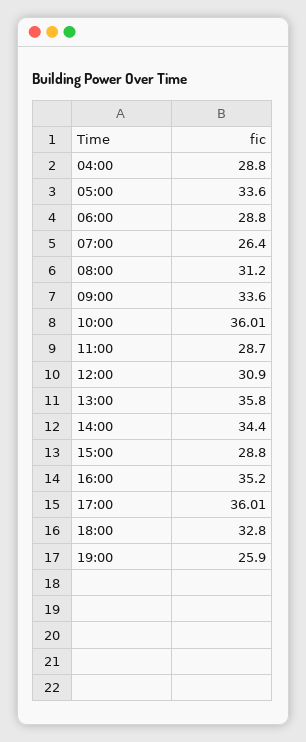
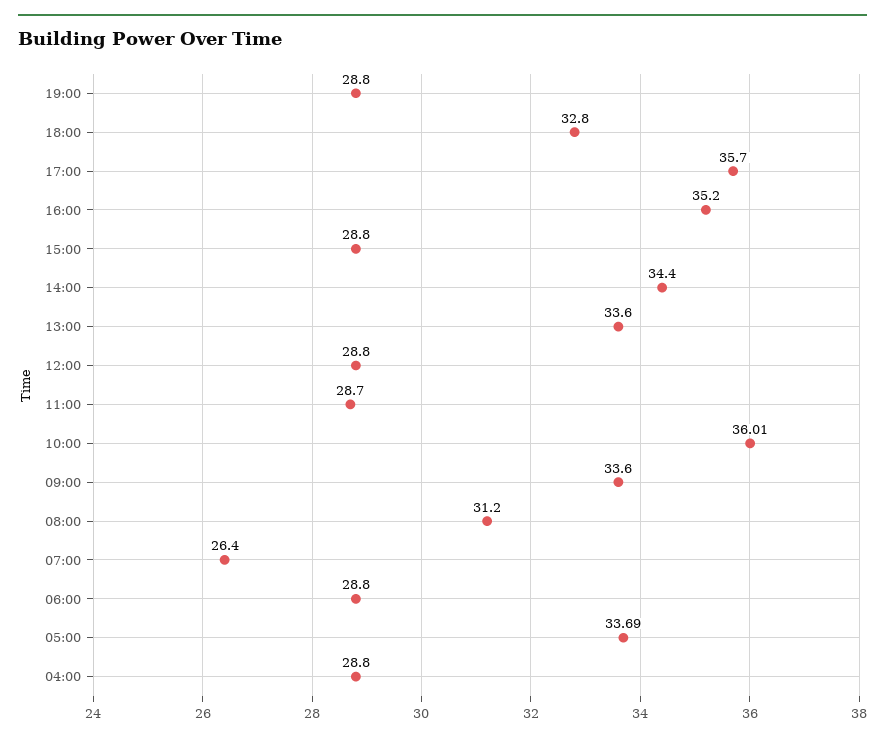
  {
    "04:00": 28.8,
-   "05:00": 33.6,
+   "05:00": 33.69,
    "06:00": 28.8,
    "07:00": 26.4,
    "08:00": 31.2,
    "09:00": 33.6,
    "10:00": 36.01,
    "11:00": 28.7,
-   "12:00": 30.9,
+   "12:00": 28.8,
-   "13:00": 35.8,
+   "13:00": 33.6,
    "14:00": 34.4,
    "15:00": 28.8,
    "16:00": 35.2,
-   "17:00": 36.01,
+   "17:00": 35.7,
    "18:00": 32.8,
-   "19:00": 25.9
+   "19:00": 28.8
  }

